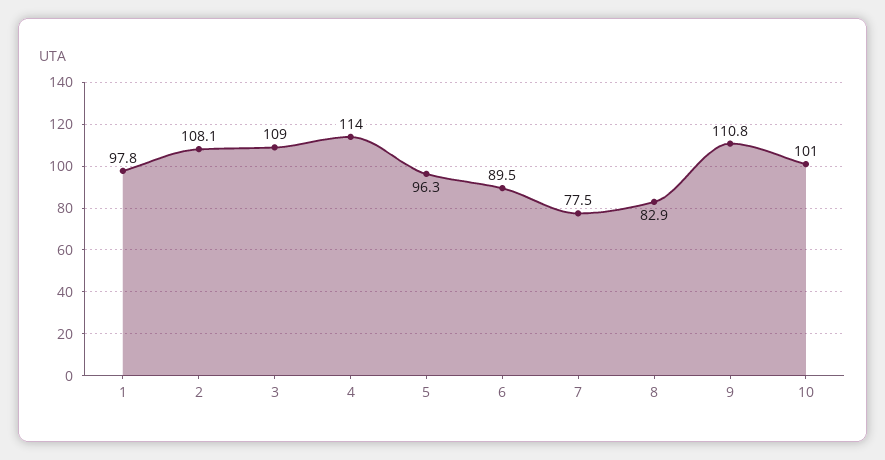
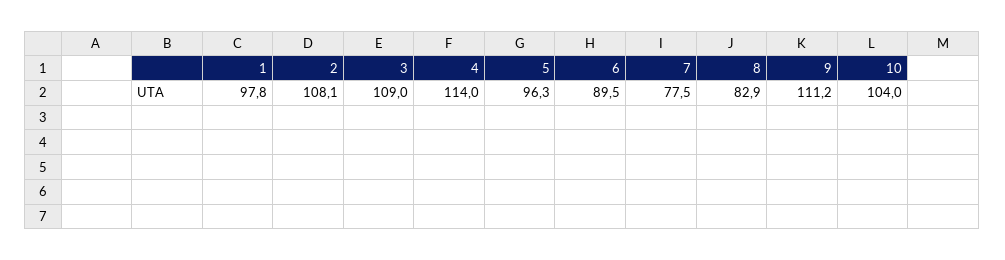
  {
    "1": 97.8,
    "2": 108.1,
    "3": 109,
    "4": 114,
    "5": 96.3,
    "6": 89.5,
    "7": 77.5,
    "8": 82.9,
-   "9": 110.8,
+   "9": 111.2,
-   "10": 101
+   "10": 104
  }

